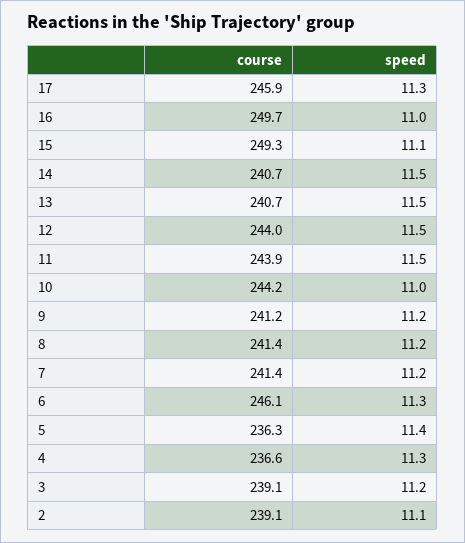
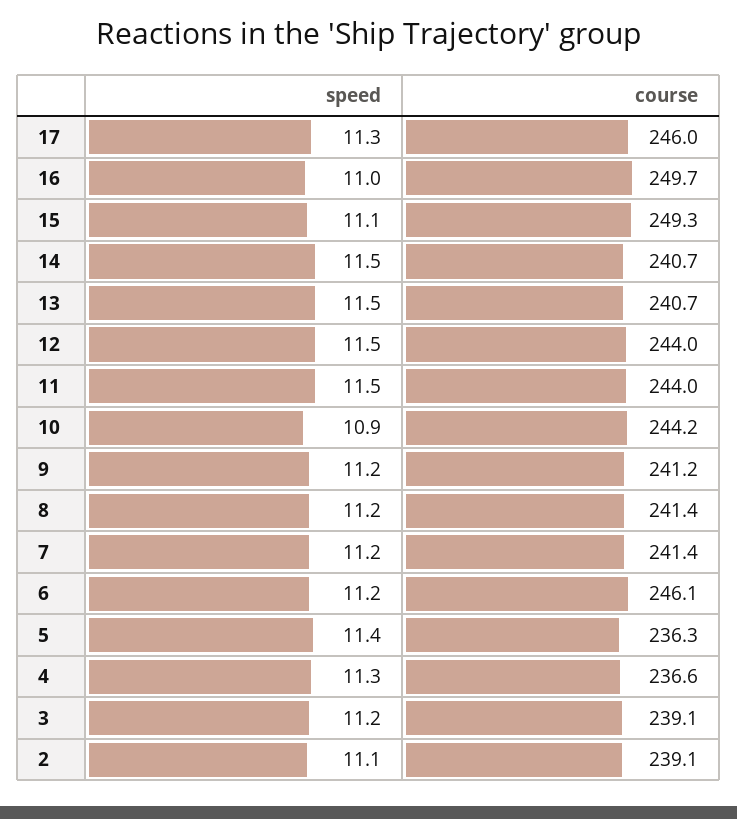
  {
    "course": {
-     "17": 245.9,
+     "17": 246,
      "16": 249.7,
      "15": 249.3,
      "14": 240.7,
      "13": 240.7,
      "12": 244,
-     "11": 243.9,
+     "11": 244,
      "10": 244.2,
      "9": 241.2,
      "8": 241.4,
      "7": 241.4,
      "6": 246.1,
      "5": 236.3,
      "4": 236.6,
      "3": 239.1,
      "2": 239.1
    },
    "speed": {
      "17": 11.3,
      "16": 11,
      "15": 11.1,
      "14": 11.5,
      "13": 11.5,
      "12": 11.5,
      "11": 11.5,
-     "10": 11,
+     "10": 10.9,
      "9": 11.2,
      "8": 11.2,
      "7": 11.2,
-     "6": 11.3,
+     "6": 11.2,
      "5": 11.4,
      "4": 11.3,
      "3": 11.2,
      "2": 11.1
    }
  }

